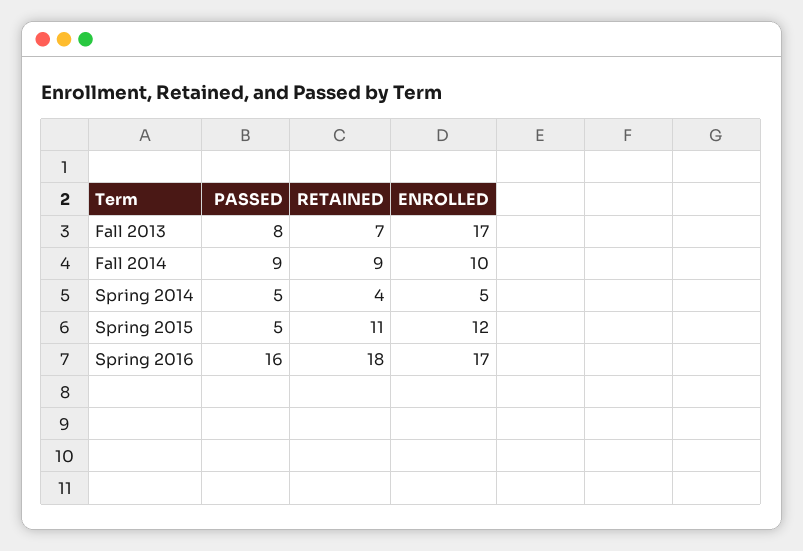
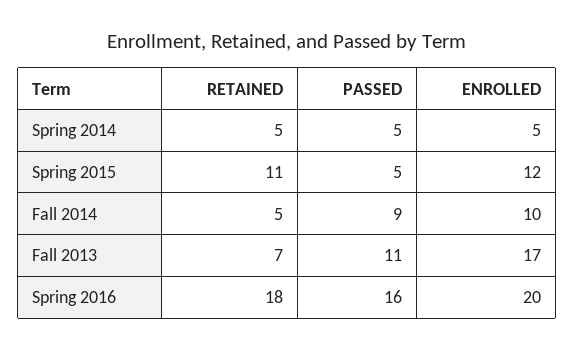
  {
    "PASSED": {
-     "Fall 2013": 8,
+     "Fall 2013": 11,
      "Fall 2014": 9,
      "Spring 2014": 5,
      "Spring 2015": 5,
      "Spring 2016": 16
    },
    "RETAINED": {
      "Fall 2013": 7,
-     "Fall 2014": 9,
+     "Fall 2014": 5,
-     "Spring 2014": 4,
+     "Spring 2014": 5,
      "Spring 2015": 11,
      "Spring 2016": 18
    },
    "ENROLLED": {
      "Fall 2013": 17,
      "Fall 2014": 10,
      "Spring 2014": 5,
      "Spring 2015": 12,
-     "Spring 2016": 17
+     "Spring 2016": 20
    }
  }

